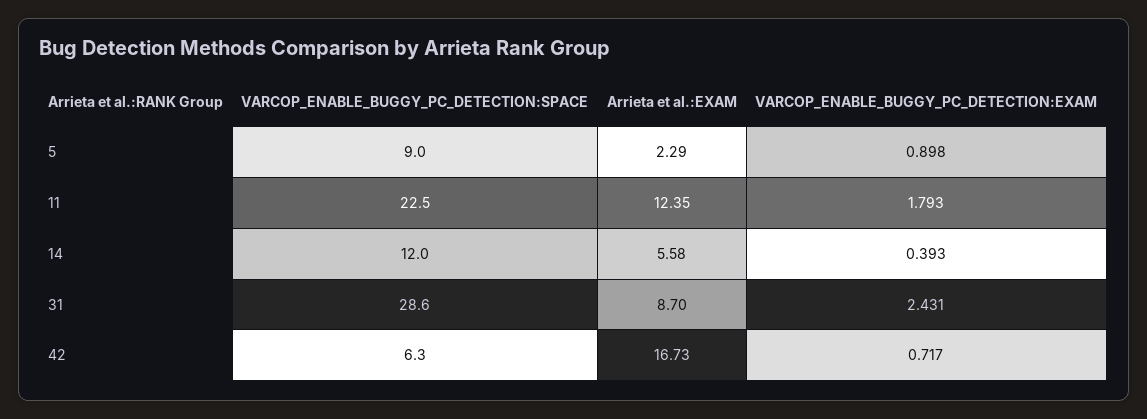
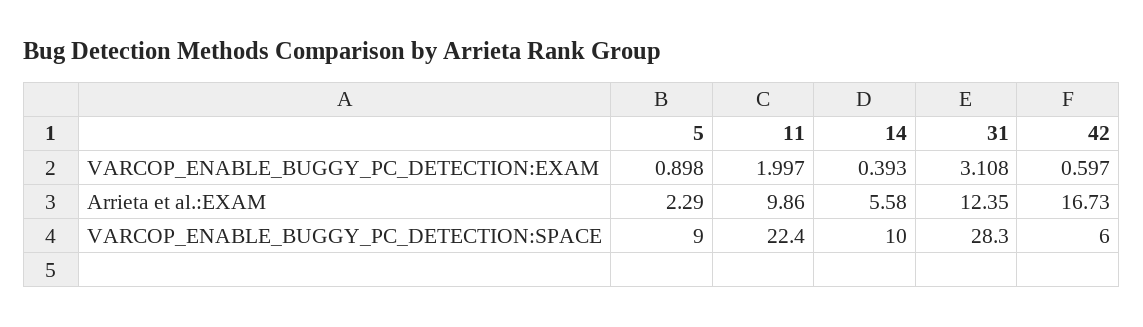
  {
    "VARCOP_ENABLE_BUGGY_PC_DETECTION:SPACE": {
      "5": 9,
-     "11": 22.5,
+     "11": 22.4,
-     "14": 12,
+     "14": 10,
-     "31": 28.6,
+     "31": 28.3,
-     "42": 6.3
+     "42": 6
    },
    "Arrieta et al.:EXAM": {
      "5": 2.29,
-     "11": 12.35,
+     "11": 9.86,
      "14": 5.58,
-     "31": 8.7,
+     "31": 12.35,
      "42": 16.73
    },
    "VARCOP_ENABLE_BUGGY_PC_DETECTION:EXAM": {
      "5": 0.898,
-     "11": 1.793,
+     "11": 1.997,
      "14": 0.393,
-     "31": 2.431,
+     "31": 3.108,
-     "42": 0.717
+     "42": 0.597
    }
  }

